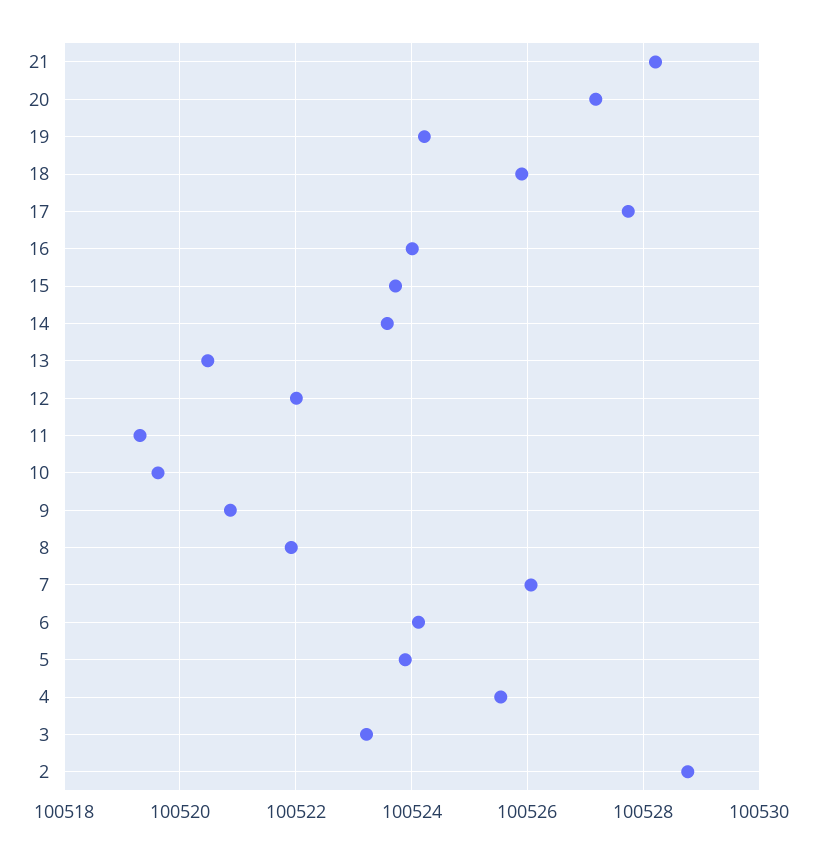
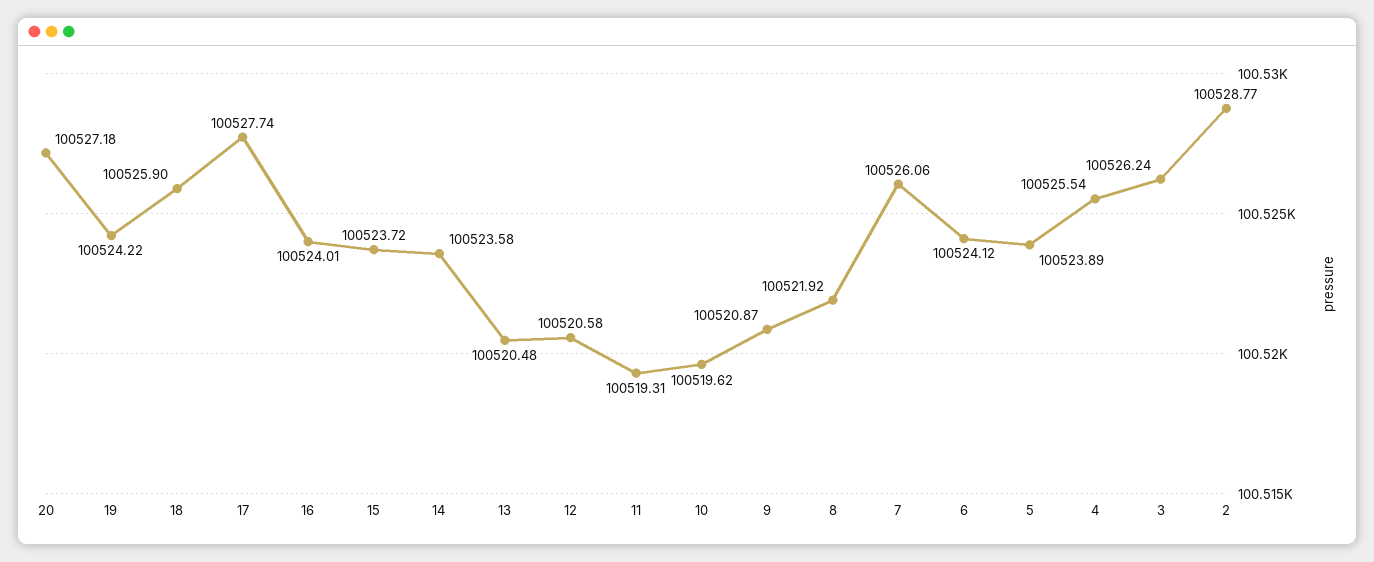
  {
-   "21": 100528.2,
    "20": 100527.18,
    "19": 100524.22,
    "18": 100525.9,
    "17": 100527.74,
    "16": 100524.01,
    "15": 100523.72,
    "14": 100523.58,
    "13": 100520.48,
-   "12": 100522,
+   "12": 100520.58,
    "11": 100519.31,
    "10": 100519.62,
    "9": 100520.87,
    "8": 100521.92,
    "7": 100526.06,
    "6": 100524.12,
    "5": 100523.89,
    "4": 100525.54,
-   "3": 100523.2,
+   "3": 100526.24,
    "2": 100528.77
  }

